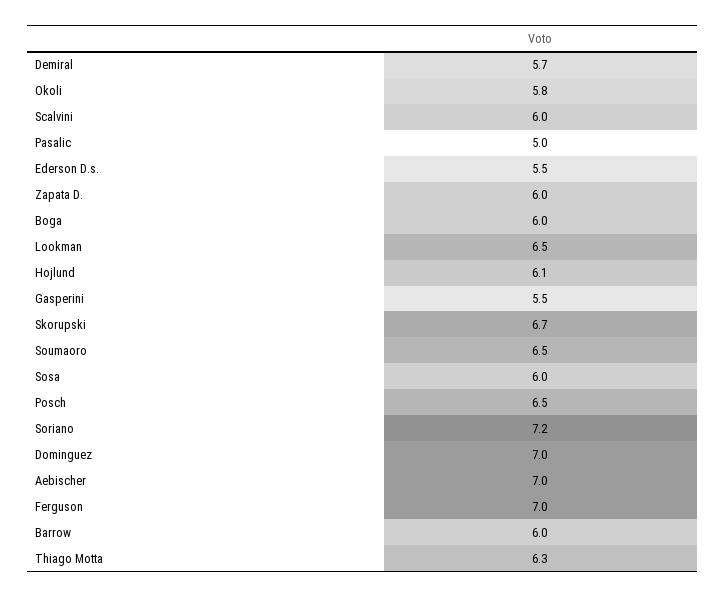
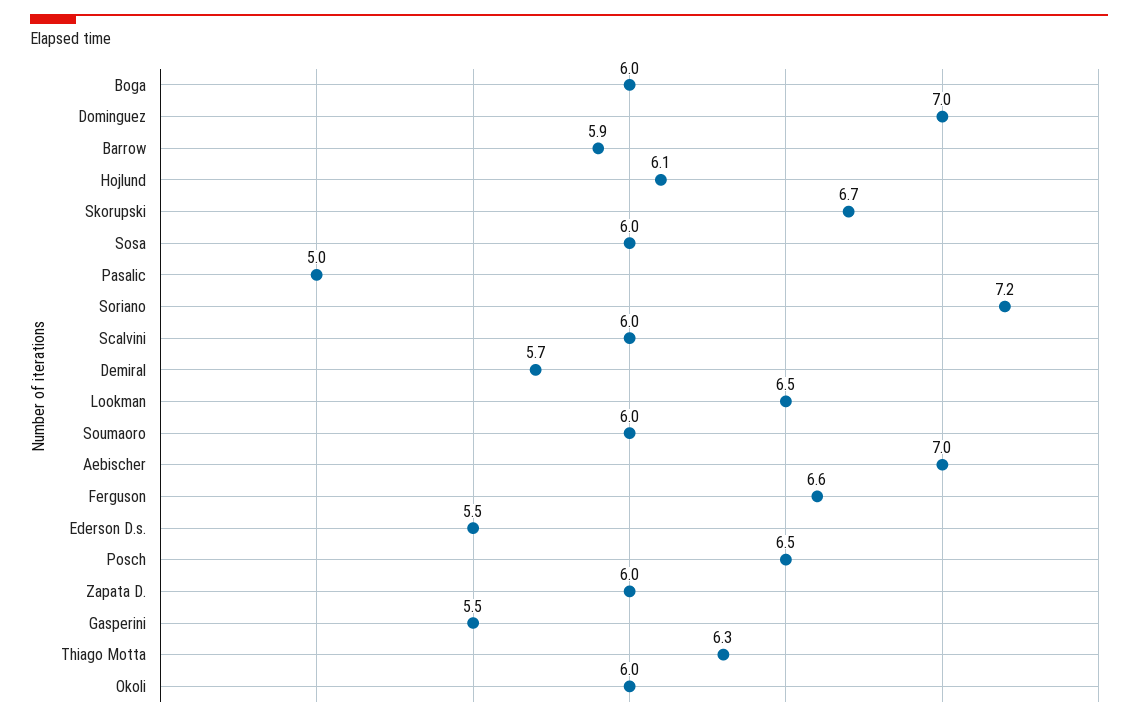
  {
    "Demiral": 5.7,
-   "Okoli": 5.8,
+   "Okoli": 6,
    "Scalvini": 6,
    "Pasalic": 5,
    "Ederson D.s.": 5.5,
    "Zapata D.": 6,
    "Boga": 6,
    "Lookman": 6.5,
    "Hojlund": 6.1,
    "Gasperini": 5.5,
    "Skorupski": 6.7,
-   "Soumaoro": 6.5,
+   "Soumaoro": 6,
    "Sosa": 6,
    "Posch": 6.5,
    "Soriano": 7.2,
    "Dominguez": 7,
    "Aebischer": 7,
-   "Ferguson": 7,
+   "Ferguson": 6.6,
-   "Barrow": 6,
+   "Barrow": 5.9,
    "Thiago Motta": 6.3
  }

